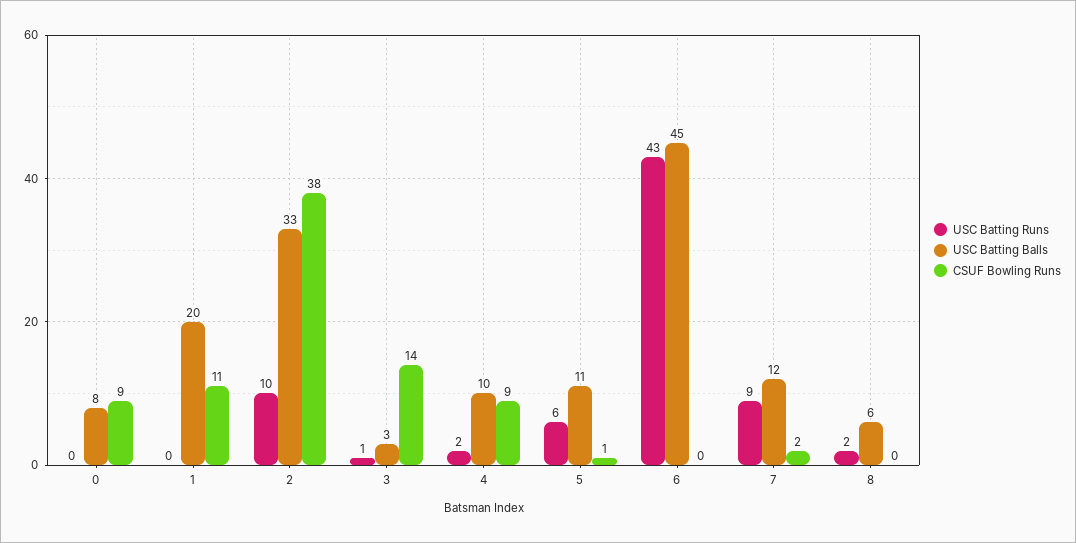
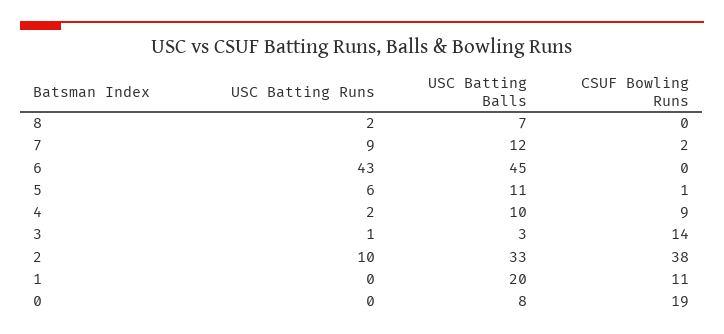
  {
    "USC Batting Runs": {
      "0": 0,
      "1": 0,
      "2": 10,
      "3": 1,
      "4": 2,
      "5": 6,
      "6": 43,
      "7": 9,
      "8": 2
    },
    "USC Batting Balls": {
      "0": 8,
      "1": 20,
      "2": 33,
      "3": 3,
      "4": 10,
      "5": 11,
      "6": 45,
      "7": 12,
-     "8": 6
+     "8": 7
    },
    "CSUF Bowling Runs": {
-     "0": 9,
+     "0": 19,
      "1": 11,
      "2": 38,
      "3": 14,
      "4": 9,
      "5": 1,
      "6": 0,
      "7": 2,
      "8": 0
    }
  }

